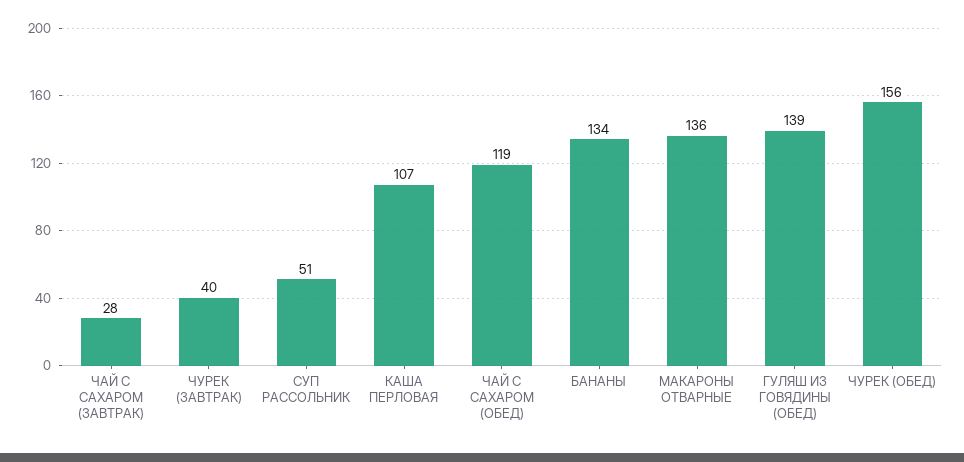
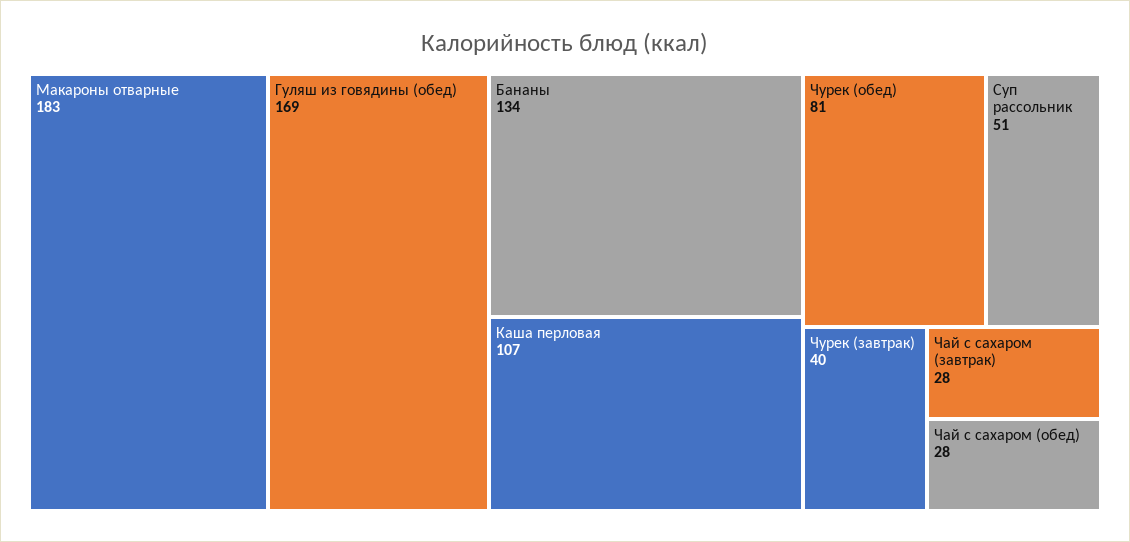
  {
    "ЧАЙ С САХАРОМ (ЗАВТРАК)": 28,
    "ЧУРЕК (ЗАВТРАК)": 40,
    "СУП РАССОЛЬНИК": 51,
    "КАША ПЕРЛОВАЯ": 107,
-   "ЧАЙ С САХАРОМ (ОБЕД)": 119,
+   "ЧАЙ С САХАРОМ (ОБЕД)": 28,
    "БАНАНЫ": 134,
-   "МАКАРОНЫ ОТВАРНЫЕ": 136,
+   "МАКАРОНЫ ОТВАРНЫЕ": 183,
-   "ГУЛЯШ ИЗ ГОВЯДИНЫ (ОБЕД)": 139,
+   "ГУЛЯШ ИЗ ГОВЯДИНЫ (ОБЕД)": 169,
-   "ЧУРЕК (ОБЕД)": 156
+   "ЧУРЕК (ОБЕД)": 81
  }

